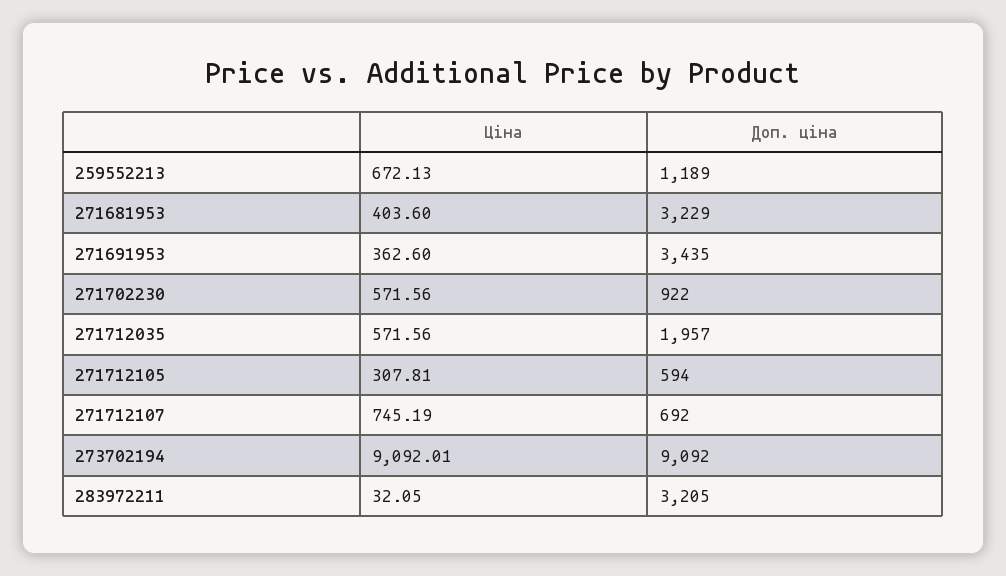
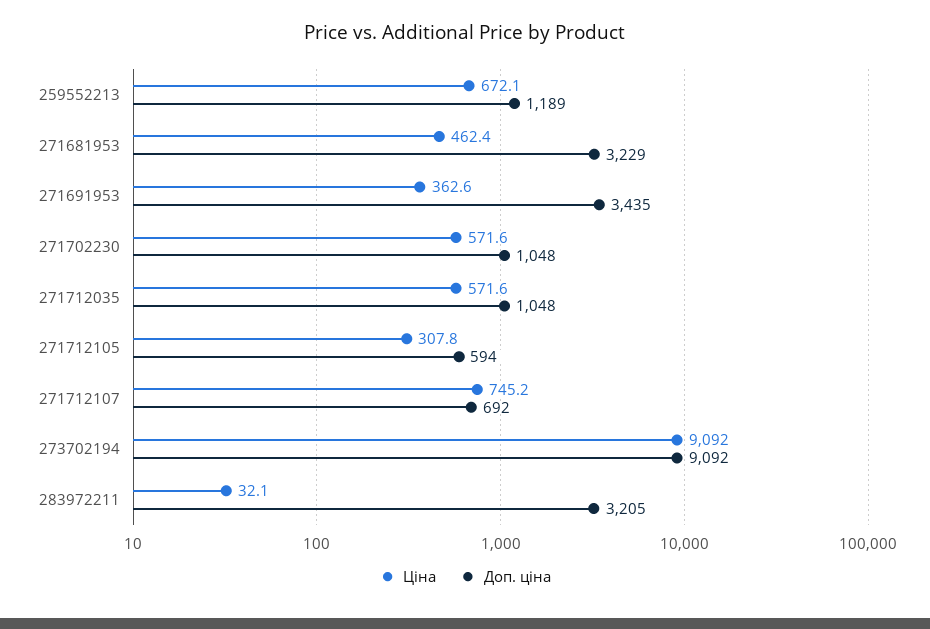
  {
    "Ціна": {
      "259552213": 672.13,
-     "271681953": 403.6,
+     "271681953": 462.4,
      "271691953": 362.6,
      "271702230": 571.56,
      "271712035": 571.56,
      "271712105": 307.81,
      "271712107": 745.19,
      "273702194": 9092.01,
      "283972211": 32.05
    },
    "Доп. ціна": {
      "259552213": 1189,
      "271681953": 3229,
      "271691953": 3435,
-     "271702230": 922,
+     "271702230": 1048,
-     "271712035": 1957,
+     "271712035": 1048,
      "271712105": 594,
      "271712107": 692,
      "273702194": 9092,
      "283972211": 3205
    }
  }

